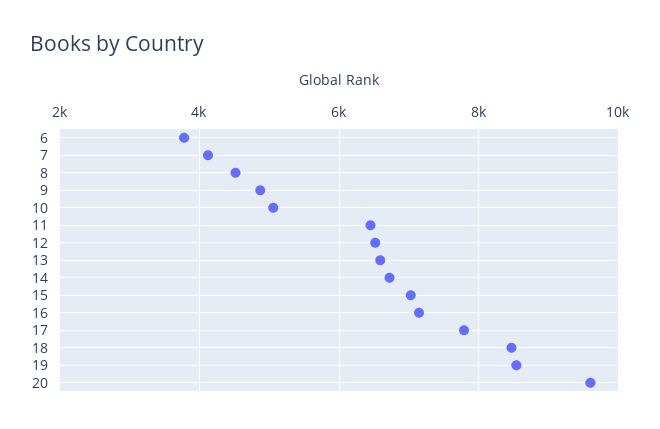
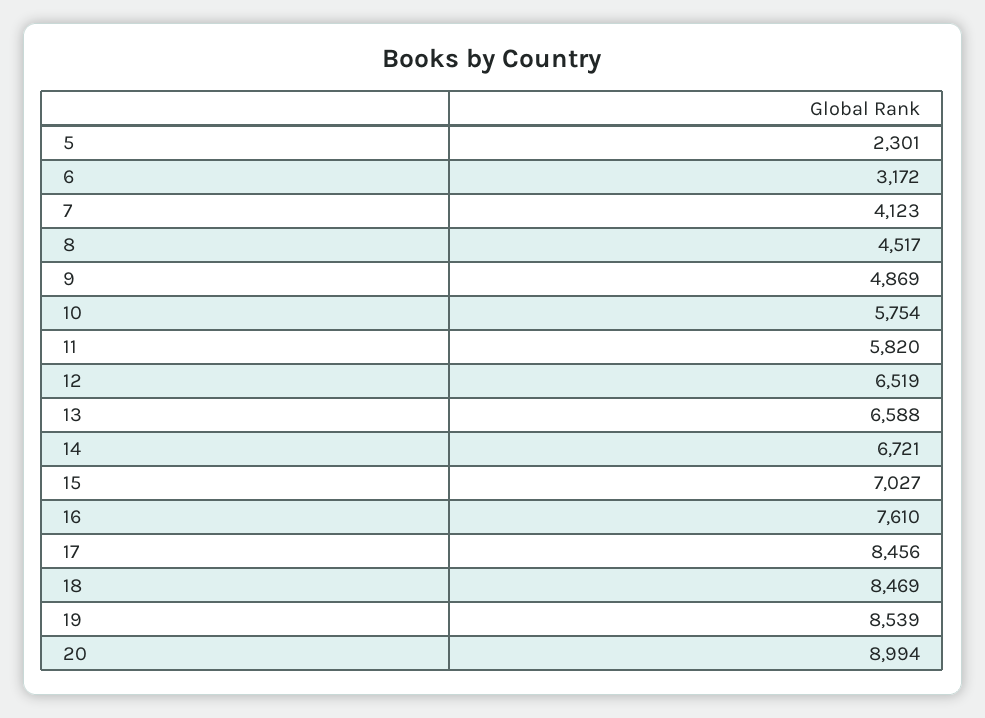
  {
-   "6": 3800,
+   "6": 3172,
    "7": 4123,
    "8": 4517,
    "9": 4869,
-   "10": 5000,
+   "10": 5754,
-   "11": 6400,
+   "11": 5820,
    "12": 6519,
    "13": 6588,
    "14": 6721,
    "15": 7027,
-   "16": 7200,
+   "16": 7610,
-   "17": 7800,
+   "17": 8456,
    "18": 8469,
    "19": 8539,
-   "20": 9600
+   "20": 8994,
+   "5": 2301
  }

